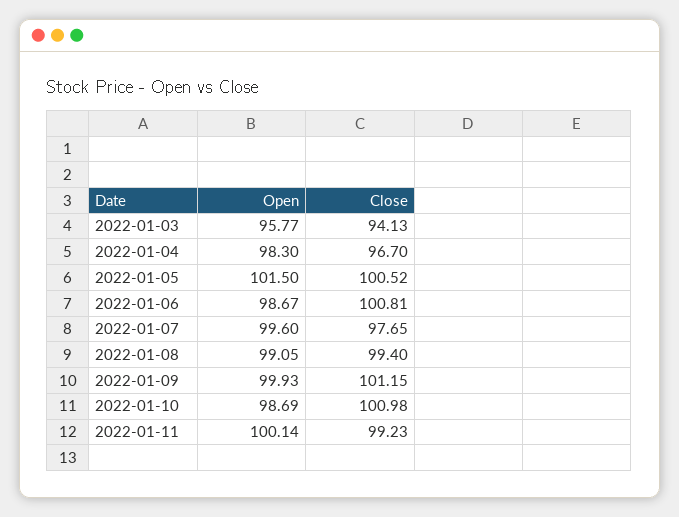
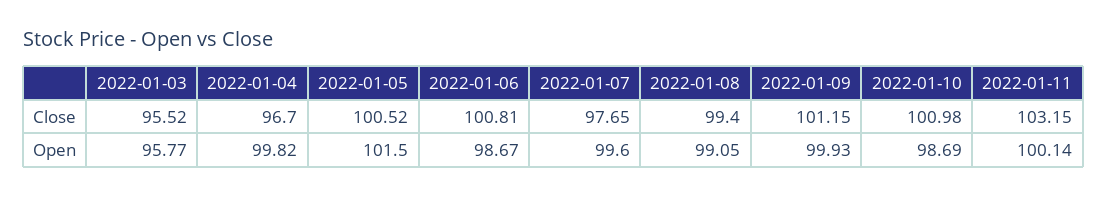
  {
    "Open": {
      "2022-01-03": 95.77,
-     "2022-01-04": 98.3,
+     "2022-01-04": 99.82,
      "2022-01-05": 101.5,
      "2022-01-06": 98.67,
      "2022-01-07": 99.6,
      "2022-01-08": 99.05,
      "2022-01-09": 99.93,
      "2022-01-10": 98.69,
      "2022-01-11": 100.14
    },
    "Close": {
-     "2022-01-03": 94.13,
+     "2022-01-03": 95.52,
      "2022-01-04": 96.7,
      "2022-01-05": 100.52,
      "2022-01-06": 100.81,
      "2022-01-07": 97.65,
      "2022-01-08": 99.4,
      "2022-01-09": 101.15,
      "2022-01-10": 100.98,
-     "2022-01-11": 99.23
+     "2022-01-11": 103.15
    }
  }

